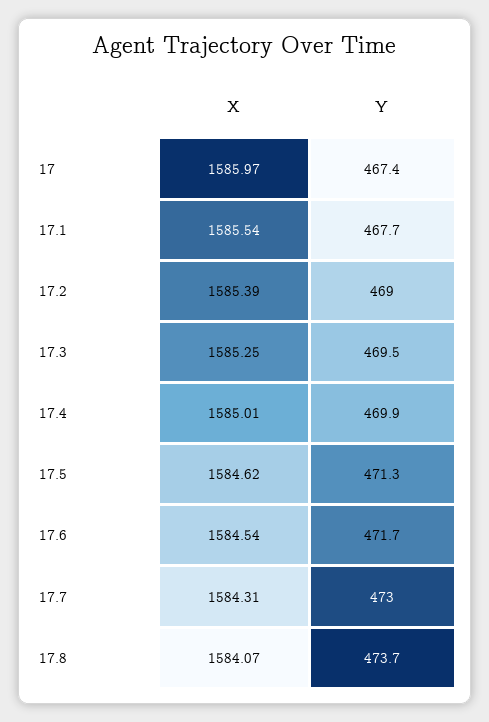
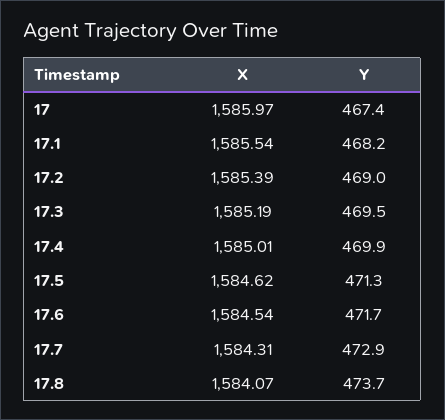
  {
    "X": {
      "17": 1585.97,
      "17.1": 1585.54,
      "17.2": 1585.39,
-     "17.3": 1585.25,
+     "17.3": 1585.19,
      "17.4": 1585.01,
      "17.5": 1584.62,
      "17.6": 1584.54,
      "17.7": 1584.31,
      "17.8": 1584.07
    },
    "Y": {
      "17": 467.4,
-     "17.1": 467.7,
+     "17.1": 468.2,
      "17.2": 469,
      "17.3": 469.5,
      "17.4": 469.9,
      "17.5": 471.3,
      "17.6": 471.7,
-     "17.7": 473,
+     "17.7": 472.9,
      "17.8": 473.7
    }
  }

